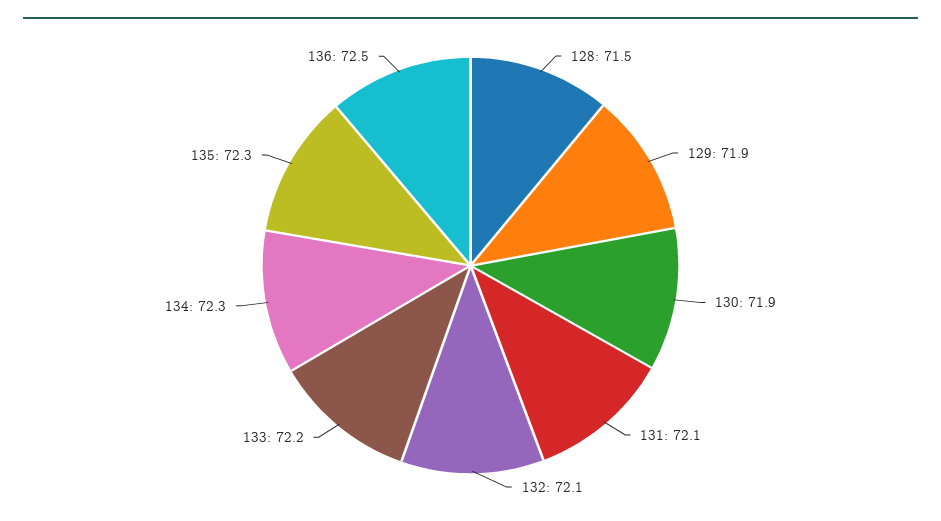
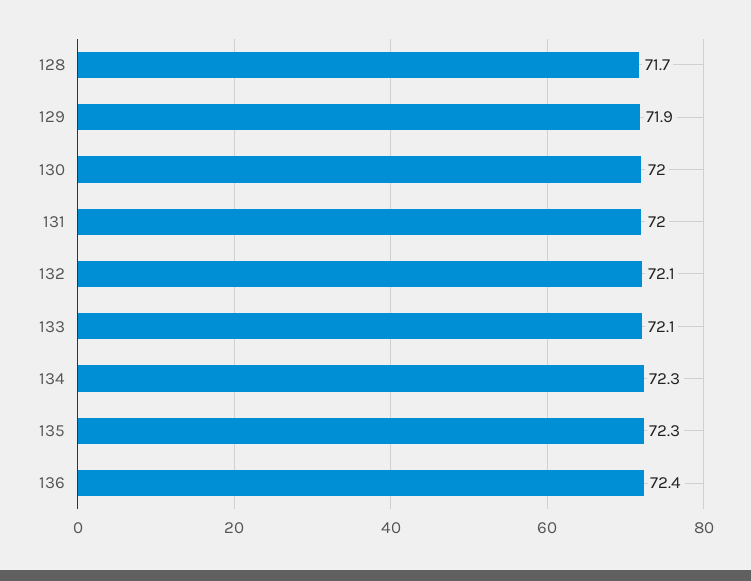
  {
-   "128": 71.5,
+   "128": 71.7,
    "129": 71.9,
-   "130": 71.9,
+   "130": 72,
-   "131": 72.1,
+   "131": 72,
    "132": 72.1,
-   "133": 72.2,
+   "133": 72.1,
    "134": 72.3,
    "135": 72.3,
-   "136": 72.5
+   "136": 72.4
  }

